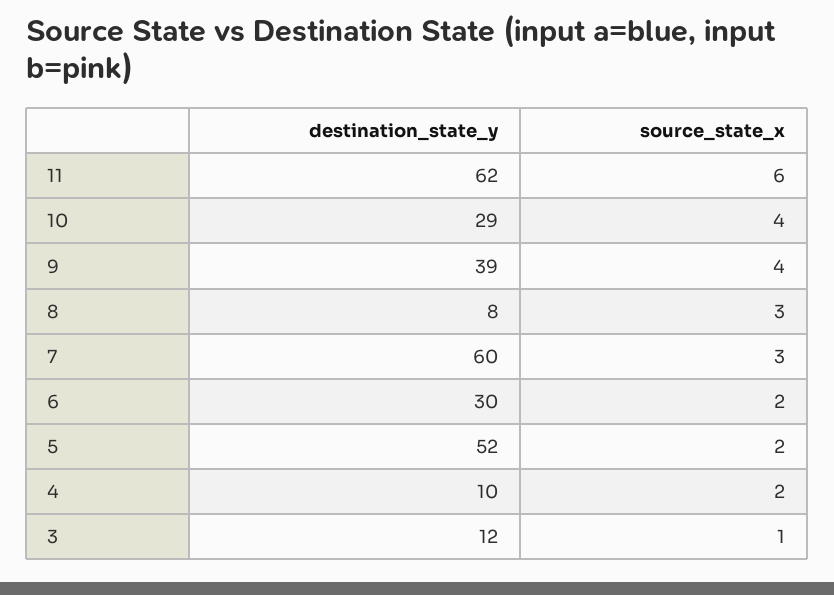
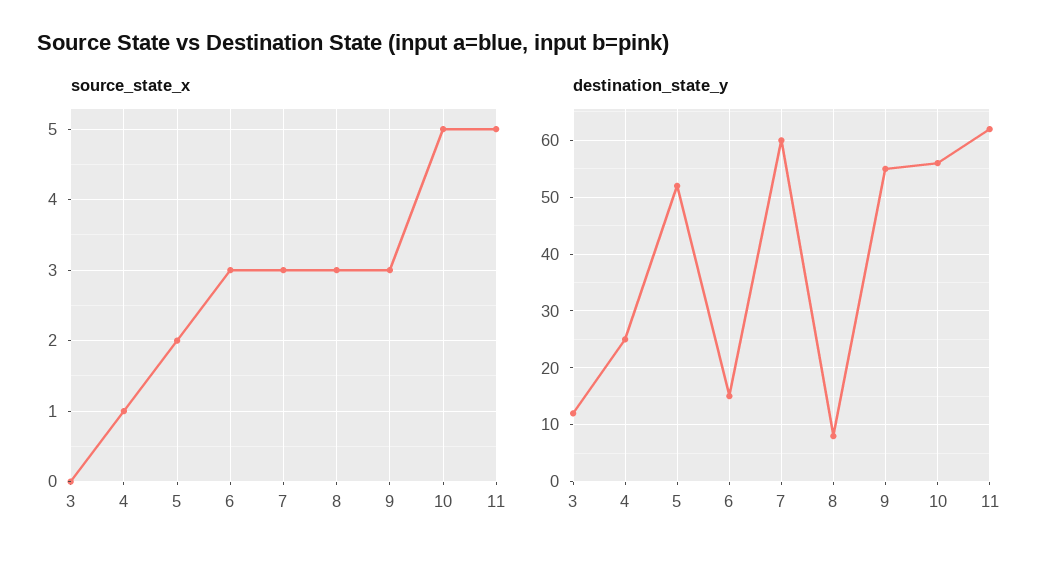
  {
    "destination_state_y": {
      "11": 62,
-     "10": 29,
+     "10": 55,
-     "9": 39,
+     "9": 55,
      "8": 8,
      "7": 60,
-     "6": 30,
+     "6": 15,
      "5": 52,
-     "4": 10,
+     "4": 25,
      "3": 12
    },
    "source_state_x": {
-     "11": 6,
+     "11": 5,
-     "10": 4,
+     "10": 5,
-     "9": 4,
+     "9": 3,
      "8": 3,
      "7": 3,
-     "6": 2,
+     "6": 3,
      "5": 2,
-     "4": 2,
+     "4": 1,
-     "3": 1
+     "3": 0
    }
  }

